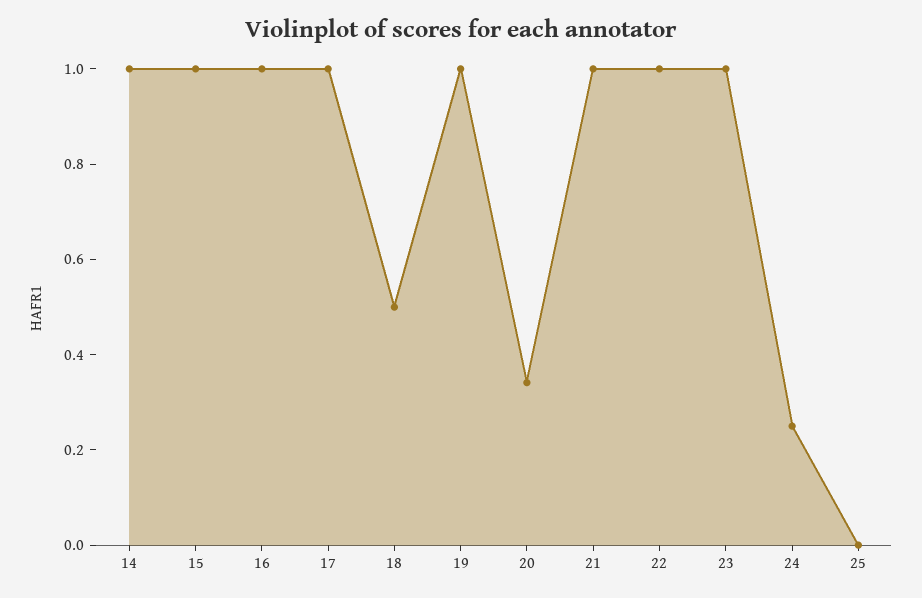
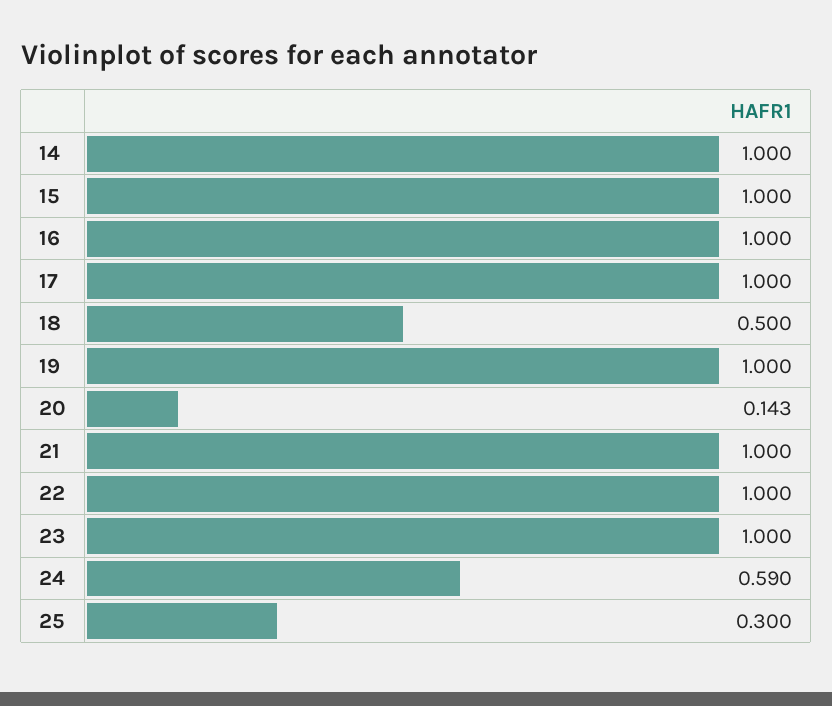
  {
    "14": 1,
    "15": 1,
    "16": 1,
    "17": 1,
    "18": 0.5,
    "19": 1,
-   "20": 0.35,
+   "20": 0.143,
    "21": 1,
    "22": 1,
    "23": 1,
-   "24": 0.25,
+   "24": 0.59,
-   "25": 0
+   "25": 0.3
  }

